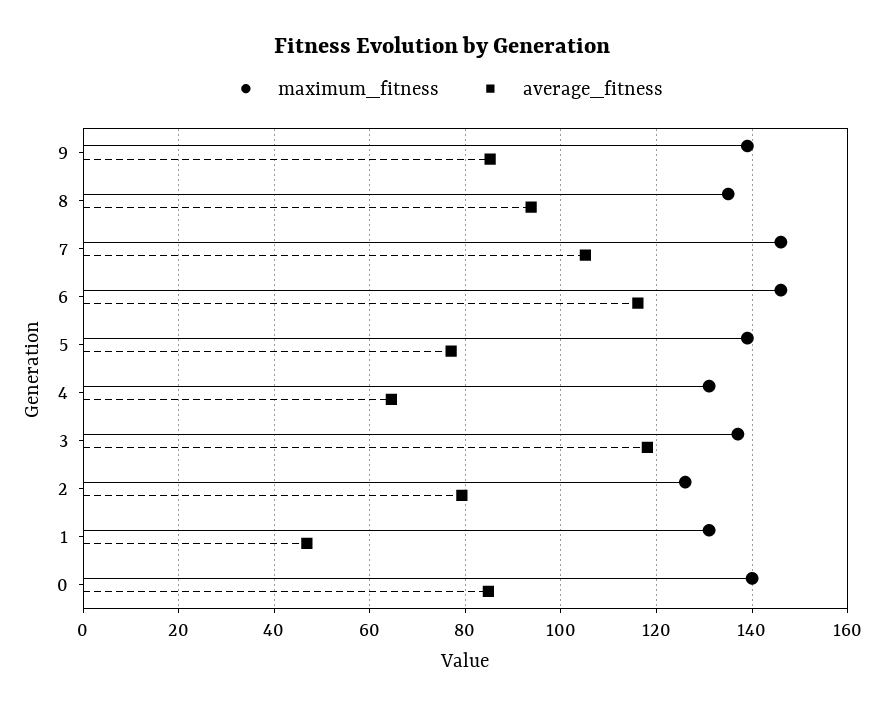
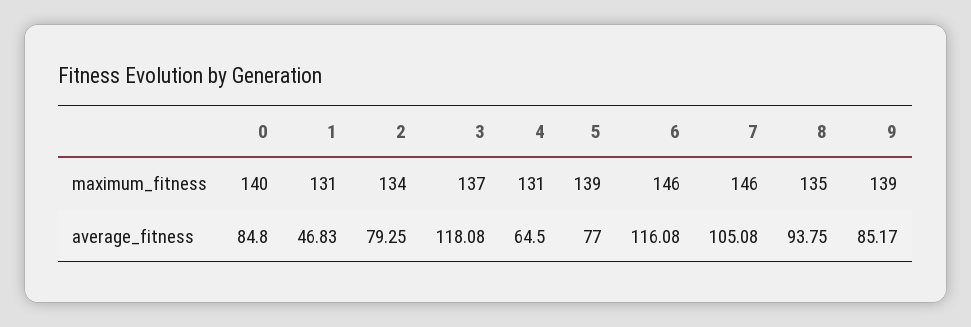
  {
    "maximum_fitness": {
      "9": 139,
      "8": 135,
      "7": 146,
      "6": 146,
      "5": 139,
      "4": 131,
      "3": 137,
-     "2": 126,
+     "2": 134,
      "1": 131,
      "0": 140
    },
    "average_fitness": {
      "9": 85.17,
      "8": 93.75,
      "7": 105.08,
      "6": 116.08,
      "5": 77,
      "4": 64.5,
      "3": 118.08,
      "2": 79.25,
      "1": 46.83,
      "0": 84.8
    }
  }

